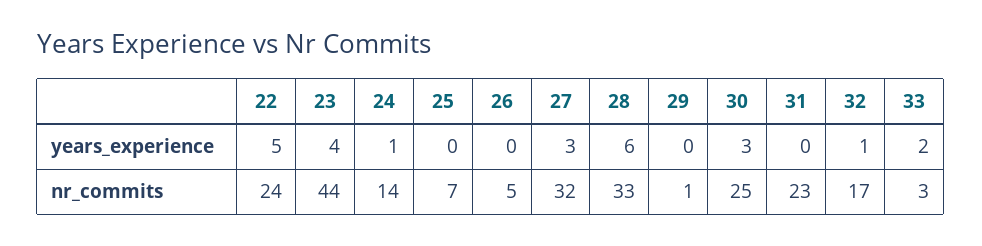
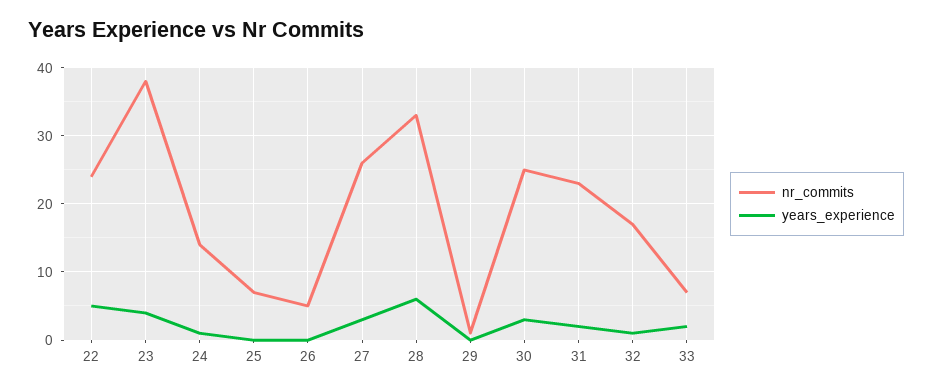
  {
    "years_experience": {
      "22": 5,
      "23": 4,
      "24": 1,
      "25": 0,
      "26": 0,
      "27": 3,
      "28": 6,
      "29": 0,
      "30": 3,
-     "31": 0,
+     "31": 2,
      "32": 1,
      "33": 2
    },
    "nr_commits": {
      "22": 24,
-     "23": 44,
+     "23": 38,
      "24": 14,
      "25": 7,
      "26": 5,
-     "27": 32,
+     "27": 26,
      "28": 33,
      "29": 1,
      "30": 25,
      "31": 23,
      "32": 17,
-     "33": 3
+     "33": 7
    }
  }

